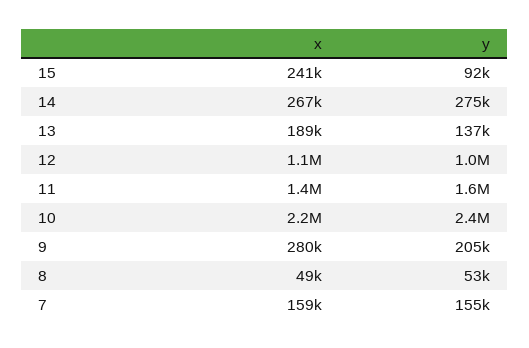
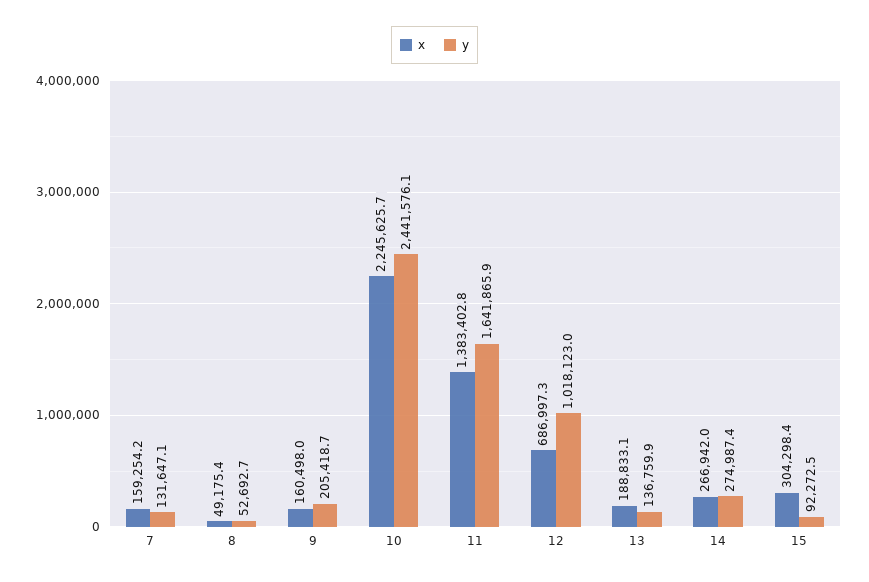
  {
    "x": {
-     "15": 241000,
+     "15": 304298.4,
      "14": 266942,
      "13": 188833.1,
-     "12": 1100000,
+     "12": 686997.3,
      "11": 1383402.8,
      "10": 2245625.7,
-     "9": 280000,
+     "9": 160498,
      "8": 49175.4,
      "7": 159254.2
    },
    "y": {
      "15": 92272.5,
      "14": 274987.4,
      "13": 136759.9,
      "12": 1018123,
      "11": 1641865.9,
      "10": 2441576.1,
      "9": 205418.7,
      "8": 52692.7,
-     "7": 155000
+     "7": 131647.1
    }
  }

